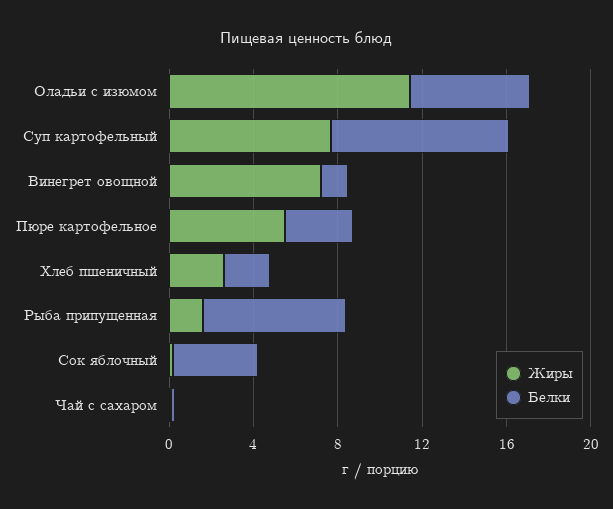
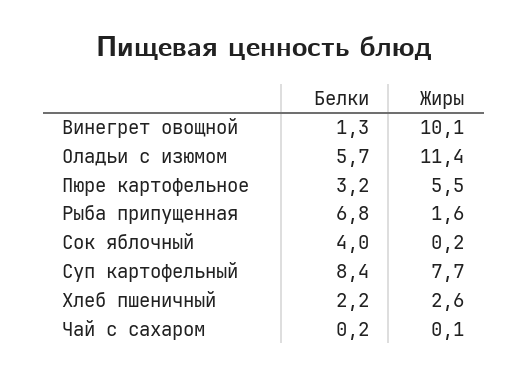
  {
    "Жиры": {
      "Оладьи с изюмом": 11.4,
      "Суп картофельный": 7.7,
-     "Винегрет овощной": 7,
+     "Винегрет овощной": 10.1,
      "Пюре картофельное": 5.5,
      "Хлеб пшеничный": 2.6,
      "Рыба припущенная": 1.6,
      "Сок яблочный": 0.2,
      "Чай с сахаром": 0.1
    },
    "Белки": {
      "Оладьи с изюмом": 5.7,
      "Суп картофельный": 8.4,
      "Винегрет овощной": 1.3,
      "Пюре картофельное": 3.2,
      "Хлеб пшеничный": 2.2,
      "Рыба припущенная": 6.8,
      "Сок яблочный": 4,
      "Чай с сахаром": 0.2
    }
  }

